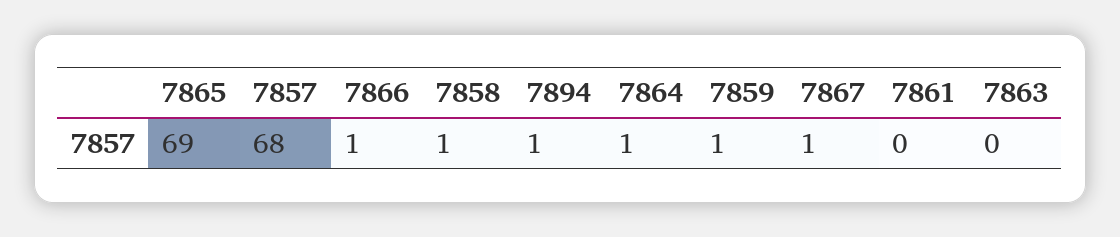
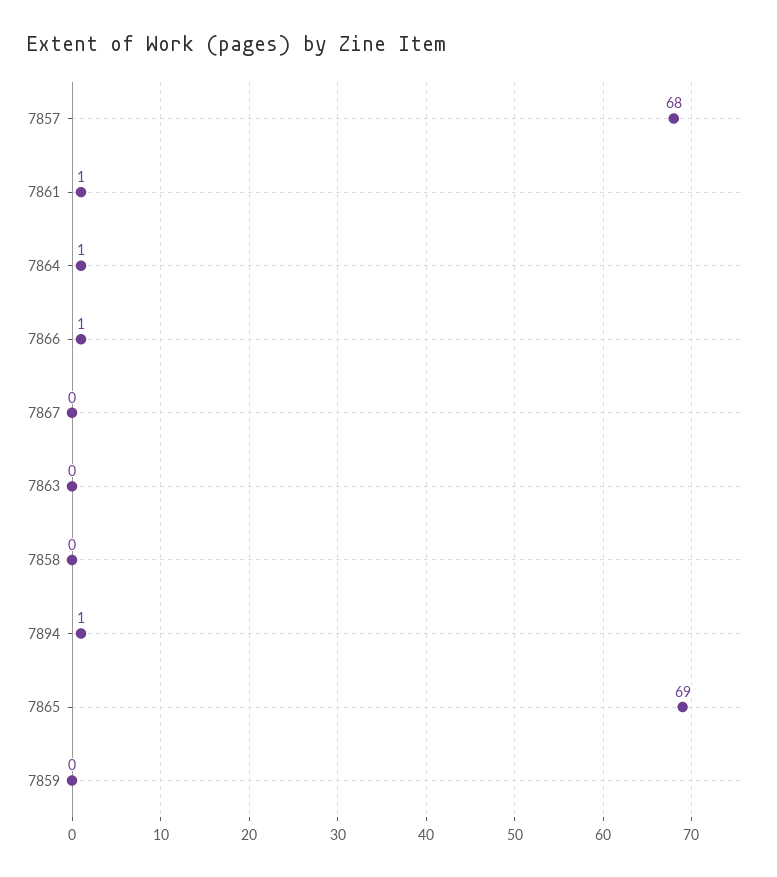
  {
    "7865": 69,
    "7857": 68,
    "7866": 1,
-   "7858": 1,
+   "7858": 0,
    "7894": 1,
    "7864": 1,
-   "7859": 1,
+   "7859": 0,
-   "7867": 1,
+   "7867": 0,
-   "7861": 0,
+   "7861": 1,
    "7863": 0
  }

